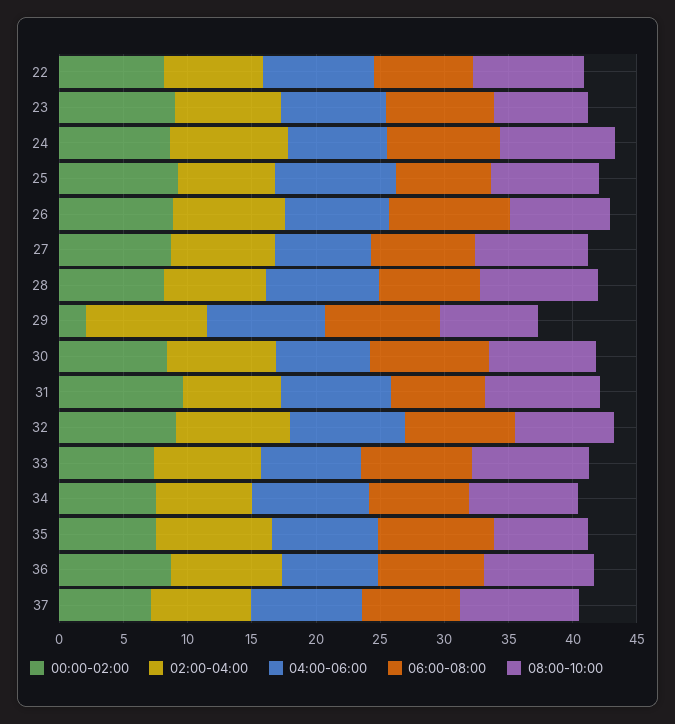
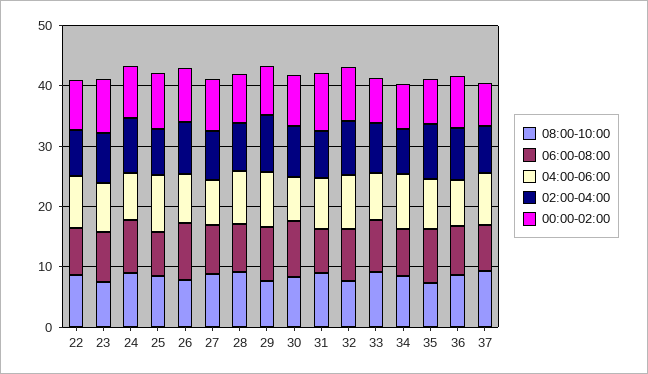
  {
    "00:00-02:00": {
      "22": 8,
      "23": 9,
      "24": 9,
      "25": 9,
      "26": 9,
      "27": 9,
      "28": 8,
-     "29": 2,
+     "29": 8,
      "30": 8,
      "31": 10,
      "32": 9,
      "33": 7,
      "34": 8,
      "35": 8,
      "36": 9,
      "37": 7
    },
    "02:00-04:00": {
      "22": 8,
      "23": 8,
      "24": 9,
      "25": 8,
      "26": 9,
      "27": 8,
      "28": 8,
      "29": 9,
      "30": 9,
      "31": 8,
      "32": 9,
      "33": 8,
      "34": 7,
      "35": 9,
      "36": 9,
      "37": 8
    },
    "04:00-06:00": {
      "22": 9,
      "23": 8,
      "24": 8,
      "25": 9,
      "26": 8,
      "27": 7,
      "28": 9,
      "29": 9,
      "30": 7,
      "31": 9,
      "32": 9,
      "33": 8,
      "34": 9,
      "35": 8,
      "36": 8,
      "37": 9
    },
    "06:00-08:00": {
      "22": 8,
      "23": 8,
      "24": 9,
      "25": 7,
      "26": 9,
      "27": 8,
      "28": 8,
      "29": 9,
      "30": 9,
      "31": 7,
      "32": 9,
      "33": 9,
      "34": 8,
      "35": 9,
      "36": 8,
      "37": 8
    },
    "08:00-10:00": {
      "22": 9,
      "23": 7,
      "24": 9,
      "25": 8,
      "26": 8,
      "27": 9,
      "28": 9,
      "29": 8,
      "30": 8,
      "31": 9,
      "32": 8,
      "33": 9,
      "34": 9,
      "35": 7,
      "36": 9,
      "37": 9
    }
  }

